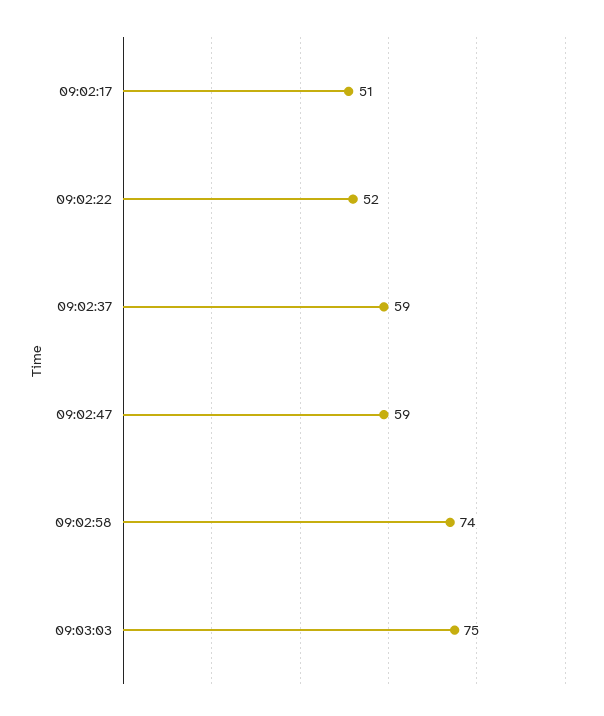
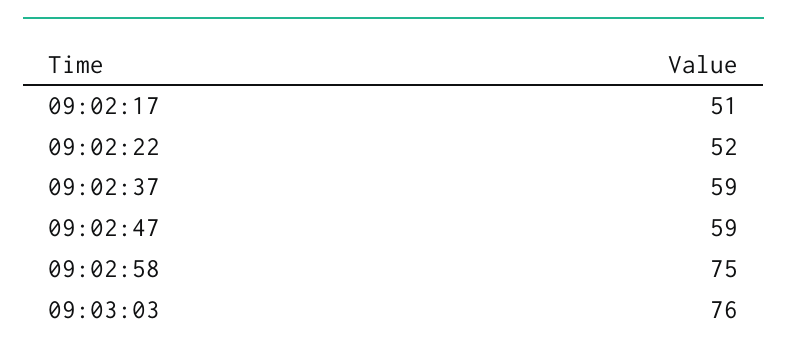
  {
    "09:02:17": 51,
    "09:02:22": 52,
    "09:02:37": 59,
    "09:02:47": 59,
-   "09:02:58": 74,
+   "09:02:58": 75,
-   "09:03:03": 75
+   "09:03:03": 76
  }

